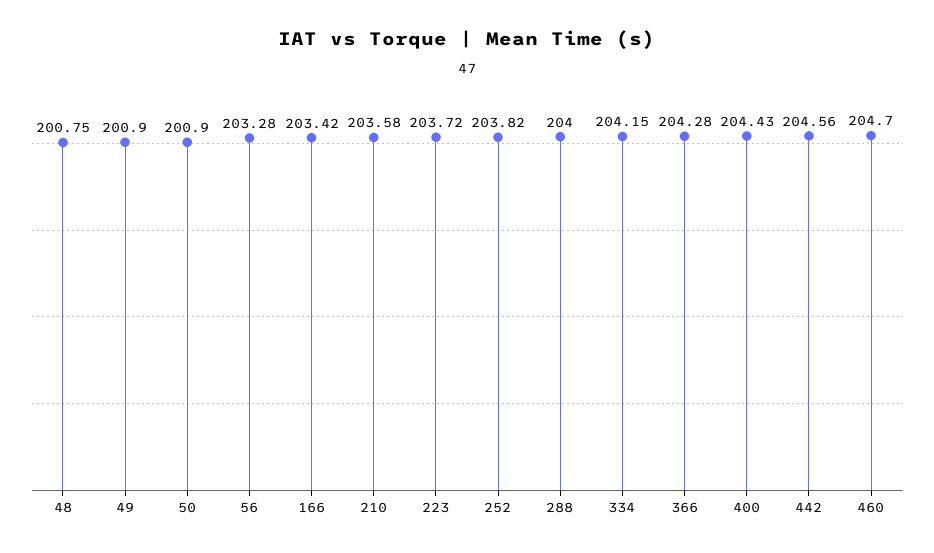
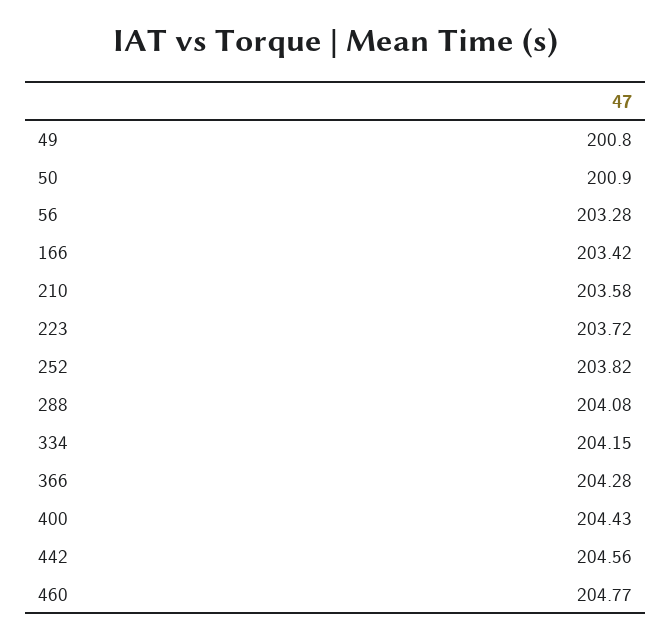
  {
-   "48": 200.75,
-   "49": 200.9,
+   "49": 200.8,
    "50": 200.9,
    "56": 203.28,
    "166": 203.42,
    "210": 203.58,
    "223": 203.72,
    "252": 203.82,
-   "288": 204,
+   "288": 204.08,
    "334": 204.15,
    "366": 204.28,
    "400": 204.43,
    "442": 204.56,
-   "460": 204.7
+   "460": 204.77
  }

